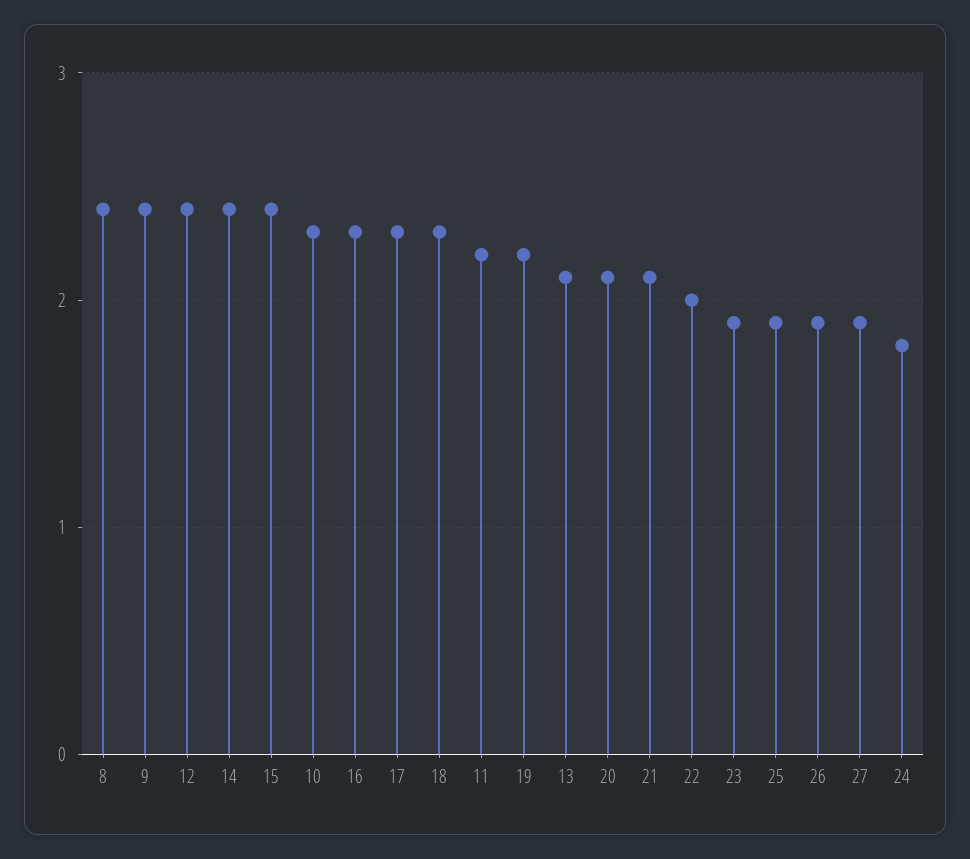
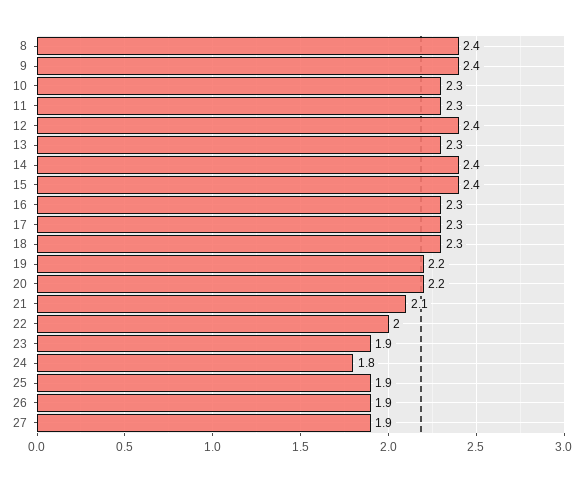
  {
    "8": 2.4,
    "9": 2.4,
    "12": 2.4,
    "14": 2.4,
    "15": 2.4,
    "10": 2.3,
    "16": 2.3,
    "17": 2.3,
    "18": 2.3,
-   "11": 2.2,
+   "11": 2.3,
    "19": 2.2,
-   "13": 2.1,
+   "13": 2.3,
-   "20": 2.1,
+   "20": 2.2,
    "21": 2.1,
    "22": 2,
    "23": 1.9,
    "25": 1.9,
    "26": 1.9,
    "27": 1.9,
    "24": 1.8
  }

